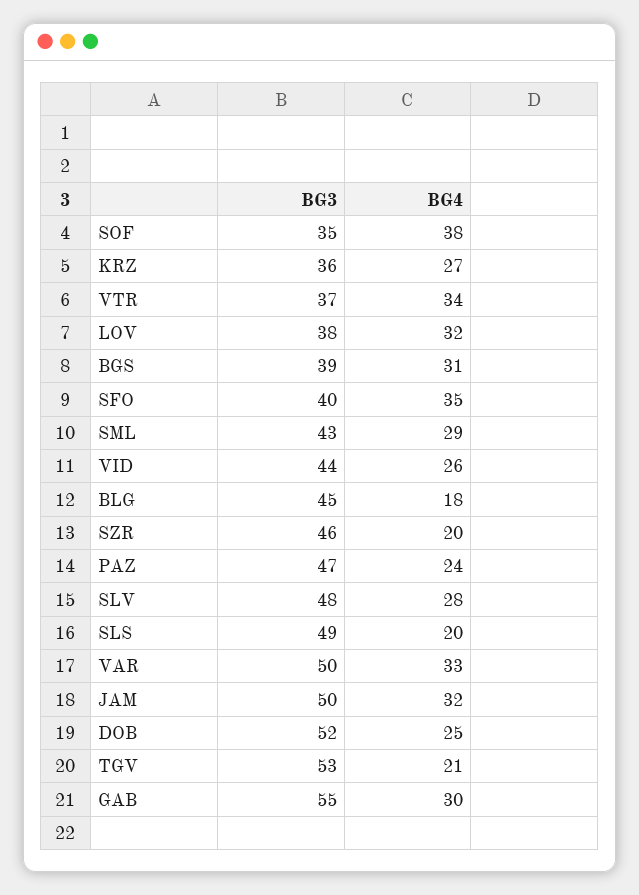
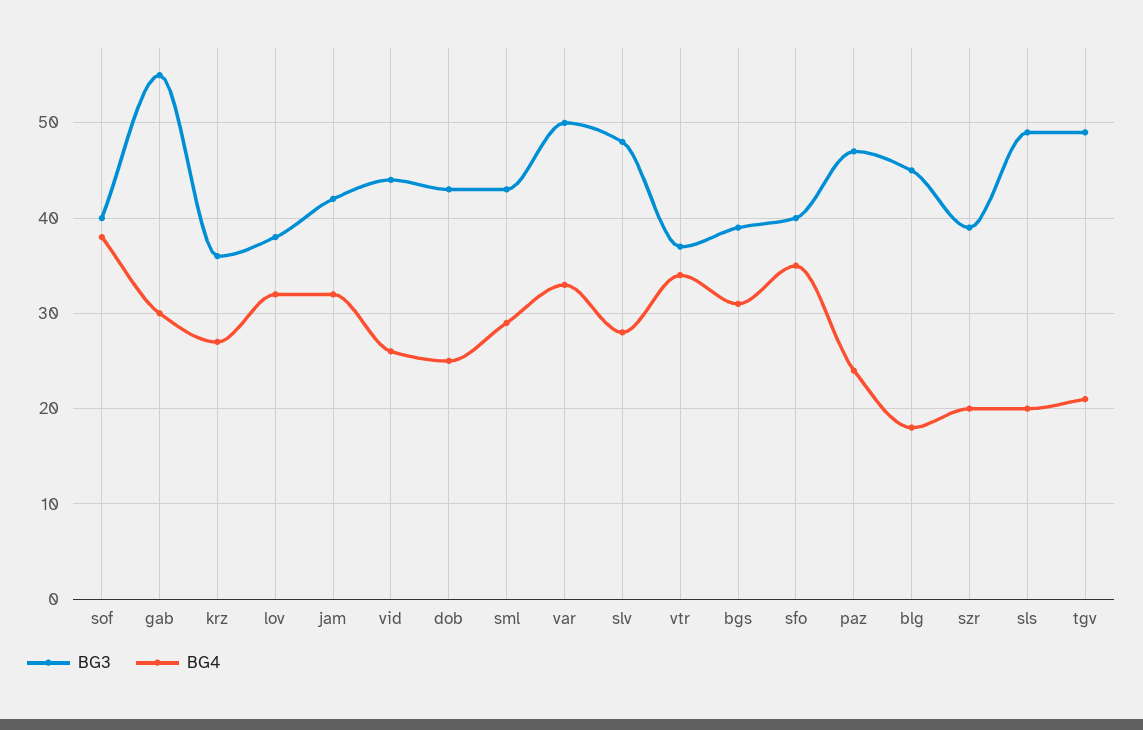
  {
    "BG3": {
-     "SOF": 35,
+     "SOF": 40,
      "KRZ": 36,
      "VTR": 37,
      "LOV": 38,
      "BGS": 39,
      "SFO": 40,
      "SML": 43,
      "VID": 44,
      "BLG": 45,
-     "SZR": 46,
+     "SZR": 39,
      "PAZ": 47,
      "SLV": 48,
      "SLS": 49,
      "VAR": 50,
-     "JAM": 50,
+     "JAM": 42,
-     "DOB": 52,
+     "DOB": 43,
-     "TGV": 53,
+     "TGV": 49,
      "GAB": 55
    },
    "BG4": {
      "SOF": 38,
      "KRZ": 27,
      "VTR": 34,
      "LOV": 32,
      "BGS": 31,
      "SFO": 35,
      "SML": 29,
      "VID": 26,
      "BLG": 18,
      "SZR": 20,
      "PAZ": 24,
      "SLV": 28,
      "SLS": 20,
      "VAR": 33,
      "JAM": 32,
      "DOB": 25,
      "TGV": 21,
      "GAB": 30
    }
  }

